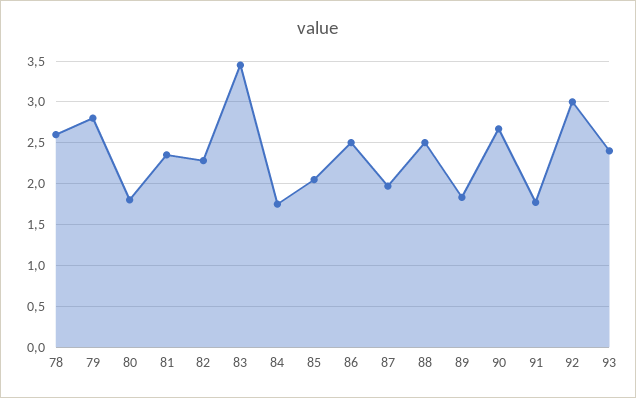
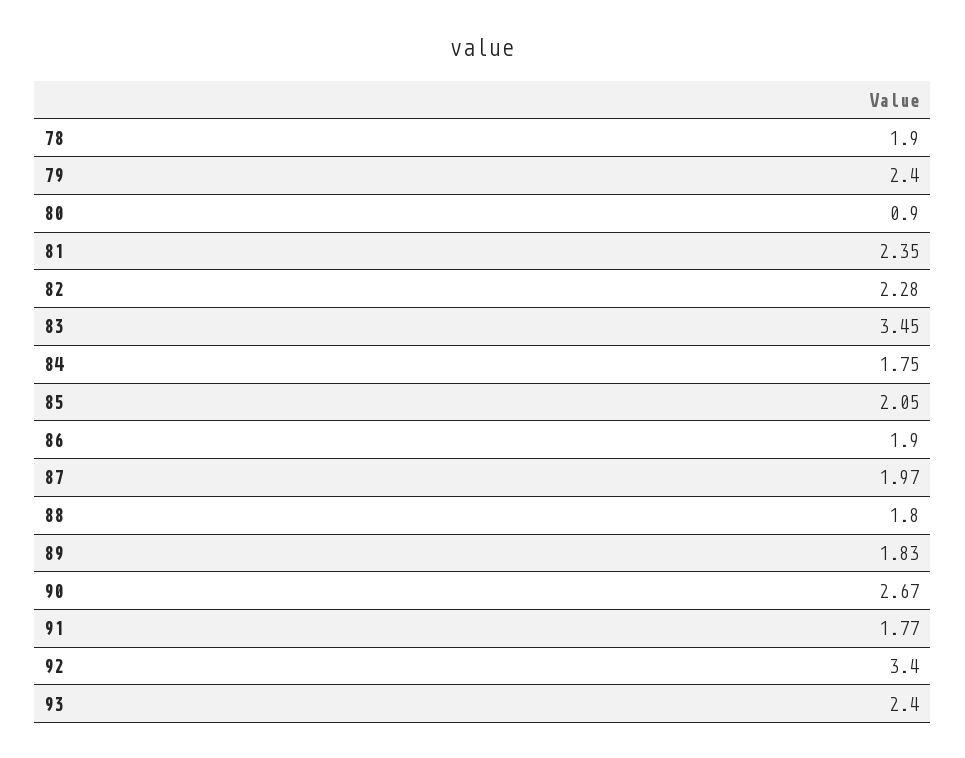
  {
-   "78": 2.6,
+   "78": 1.9,
-   "79": 2.8,
+   "79": 2.4,
-   "80": 1.8,
+   "80": 0.9,
    "81": 2.35,
    "82": 2.28,
    "83": 3.45,
    "84": 1.75,
    "85": 2.05,
-   "86": 2.5,
+   "86": 1.9,
    "87": 1.97,
-   "88": 2.5,
+   "88": 1.8,
    "89": 1.83,
    "90": 2.67,
    "91": 1.77,
-   "92": 3,
+   "92": 3.4,
    "93": 2.4
  }

